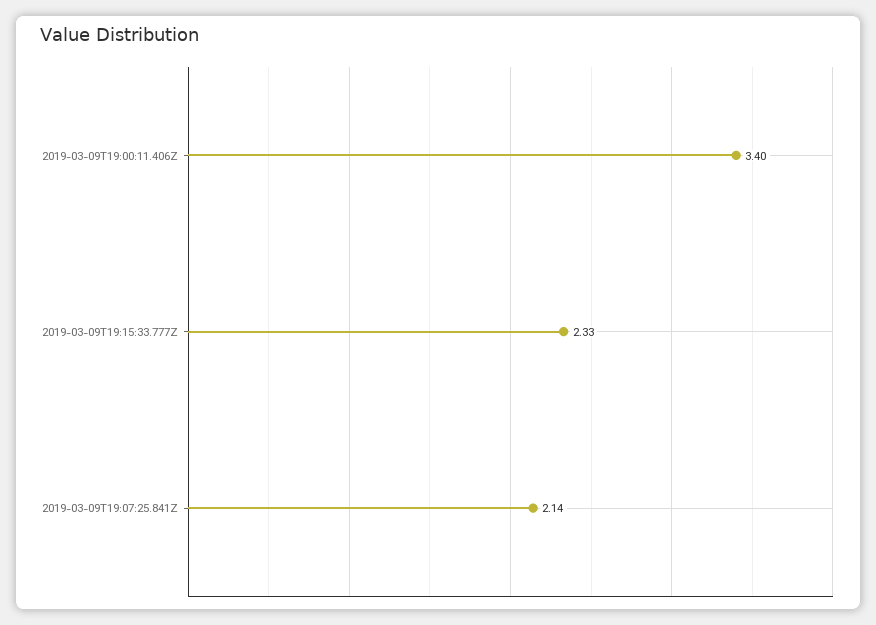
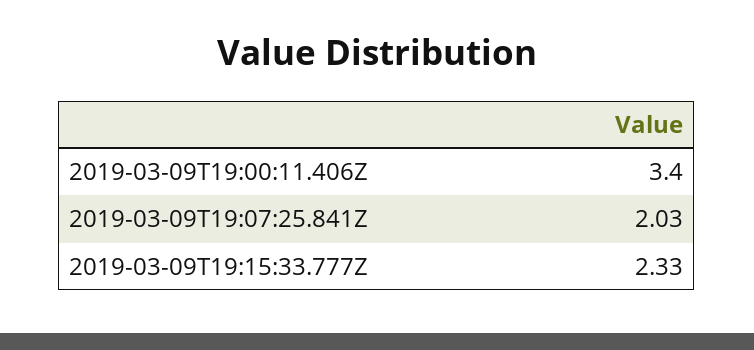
  {
    "2019-03-09T19:00:11.406Z": 3.4,
    "2019-03-09T19:15:33.777Z": 2.33,
-   "2019-03-09T19:07:25.841Z": 2.14
+   "2019-03-09T19:07:25.841Z": 2.03
  }

